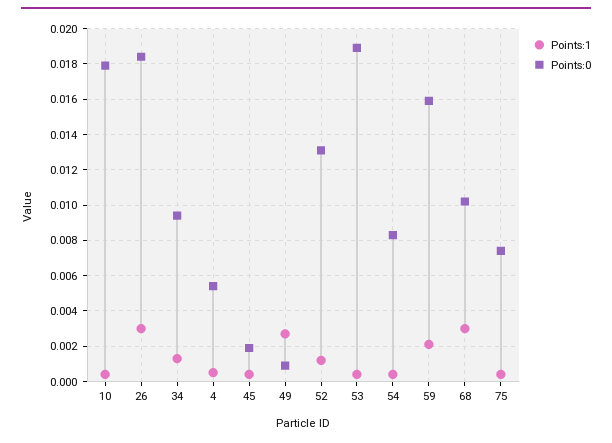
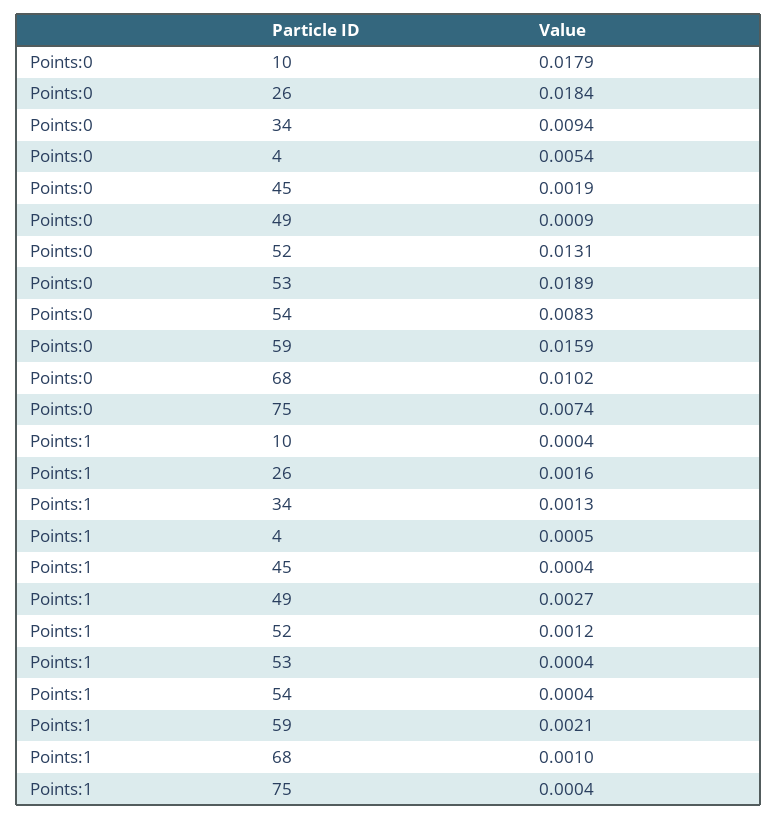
  {
    "Points:1": {
      "10": 0.0004,
-     "26": 0.003,
+     "26": 0.0016,
      "34": 0.0013,
      "4": 0.0005,
      "45": 0.0004,
      "49": 0.0027,
      "52": 0.0012,
      "53": 0.0004,
      "54": 0.0004,
      "59": 0.0021,
-     "68": 0.003,
+     "68": 0.001,
      "75": 0.0004
    },
    "Points:0": {
      "10": 0.0179,
      "26": 0.0184,
      "34": 0.0094,
      "4": 0.0054,
      "45": 0.0019,
      "49": 0.0009,
      "52": 0.0131,
      "53": 0.0189,
      "54": 0.0083,
      "59": 0.0159,
      "68": 0.0102,
      "75": 0.0074
    }
  }

